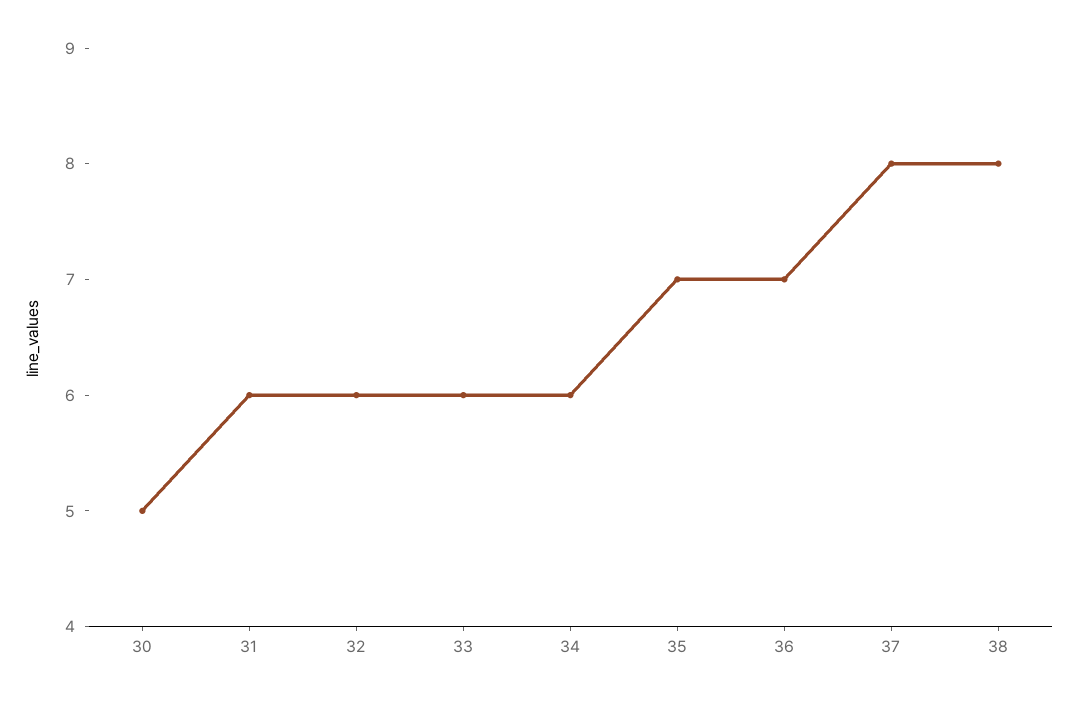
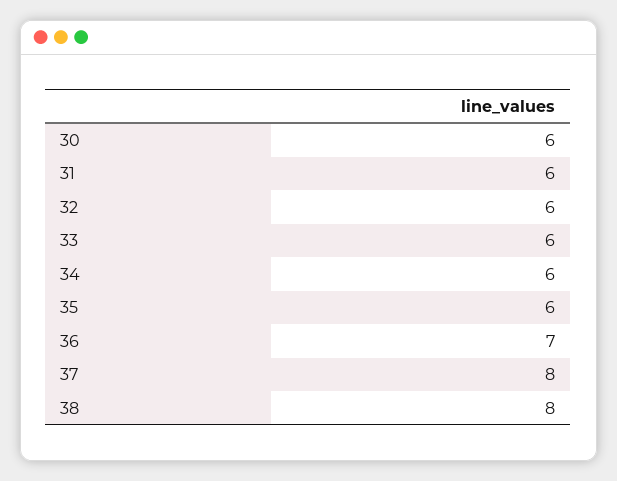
  {
-   "30": 5,
+   "30": 6,
    "31": 6,
    "32": 6,
    "33": 6,
    "34": 6,
-   "35": 7,
+   "35": 6,
    "36": 7,
    "37": 8,
    "38": 8
  }

